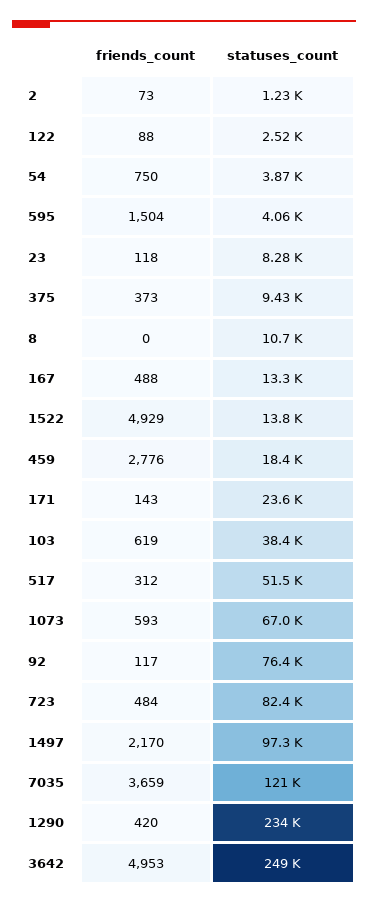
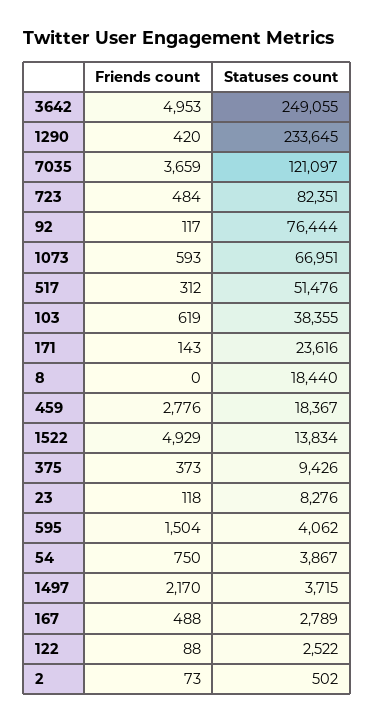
  {
    "friends_count": {
      "2": 73,
      "122": 88,
      "54": 750,
      "595": 1504,
      "23": 118,
      "375": 373,
      "8": 0,
      "167": 488,
      "1522": 4929,
      "459": 2776,
      "171": 143,
      "103": 619,
      "517": 312,
      "1073": 593,
      "92": 117,
      "723": 484,
      "1497": 2170,
      "7035": 3659,
      "1290": 420,
      "3642": 4953
    },
    "statuses_count": {
-     "2": 1230,
+     "2": 502,
      "122": 2522,
      "54": 3867,
      "595": 4062,
      "23": 8276,
      "375": 9426,
-     "8": 10700,
+     "8": 18440,
-     "167": 13300,
+     "167": 2789,
      "1522": 13834,
      "459": 18367,
      "171": 23616,
      "103": 38355,
      "517": 51476,
      "1073": 66951,
      "92": 76444,
      "723": 82351,
-     "1497": 97300,
+     "1497": 3715,
      "7035": 121097,
      "1290": 233645,
      "3642": 249055
    }
  }

